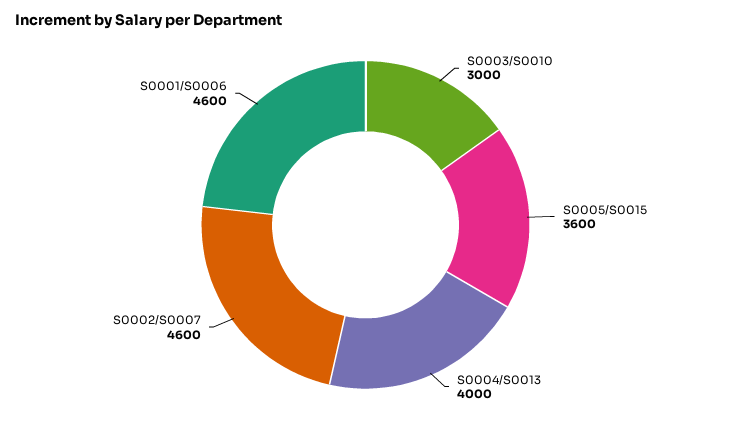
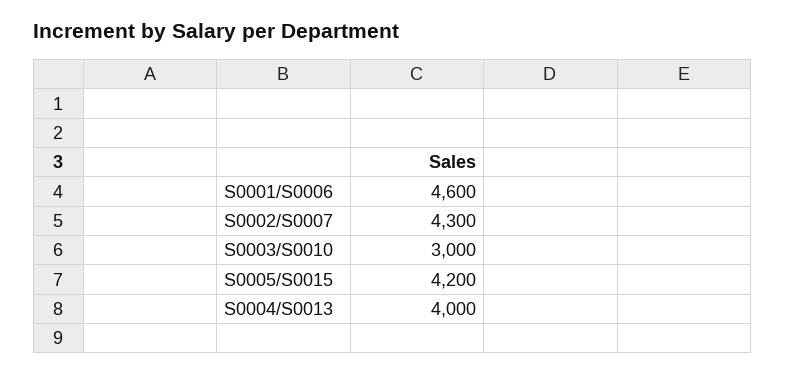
  {
    "S0003/S0010": 3000,
-   "S0005/S0015": 3600,
+   "S0005/S0015": 4200,
    "S0004/S0013": 4000,
-   "S0002/S0007": 4600,
+   "S0002/S0007": 4300,
    "S0001/S0006": 4600
  }

